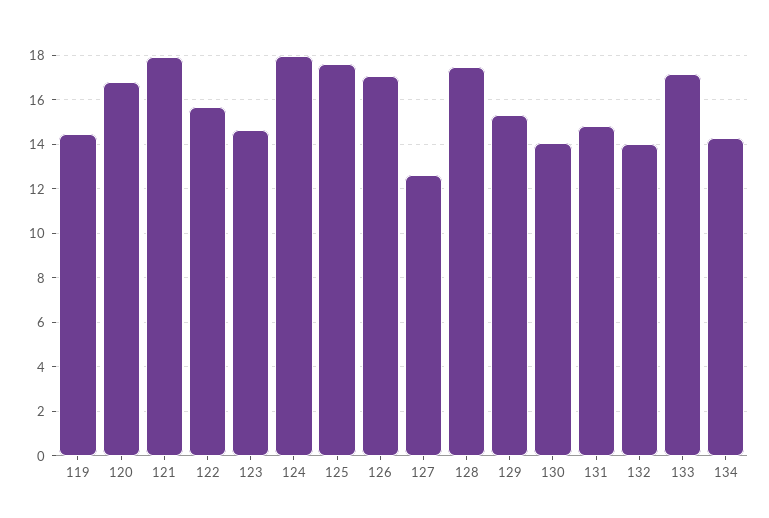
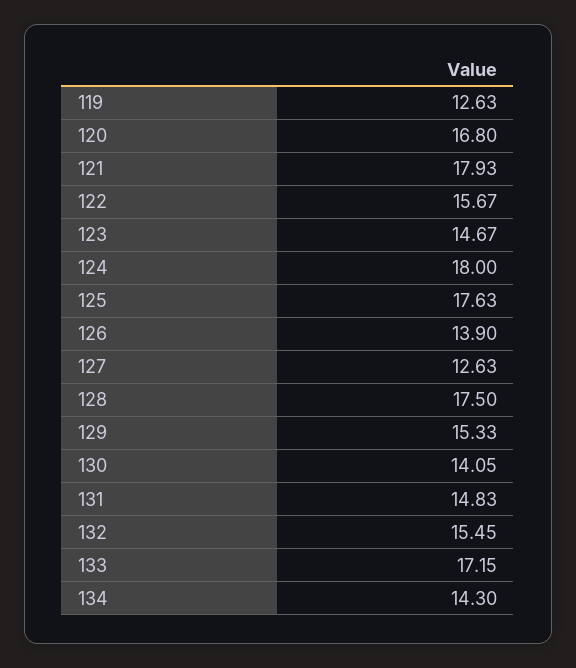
  {
-   "119": 14.5,
+   "119": 12.63,
    "120": 16.8,
    "121": 17.93,
    "122": 15.67,
    "123": 14.67,
    "124": 18,
    "125": 17.63,
-   "126": 17,
+   "126": 13.9,
    "127": 12.63,
    "128": 17.5,
    "129": 15.33,
    "130": 14.05,
    "131": 14.83,
-   "132": 14,
+   "132": 15.45,
    "133": 17.15,
    "134": 14.3
  }

